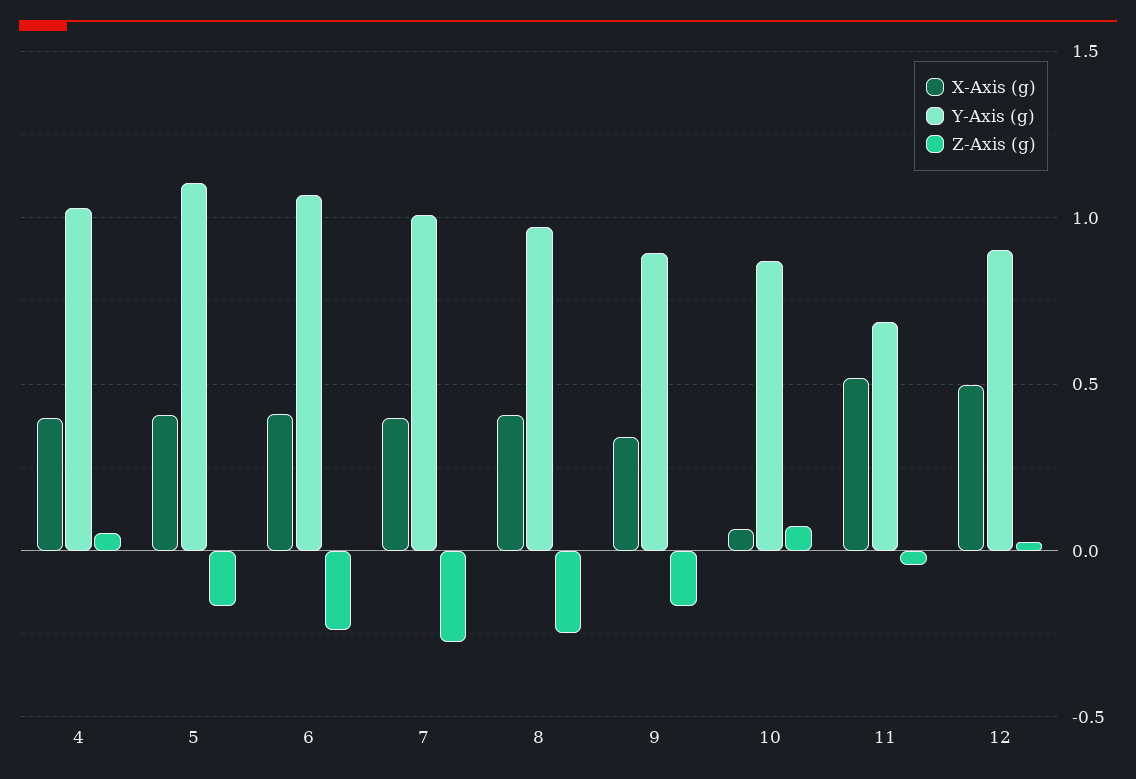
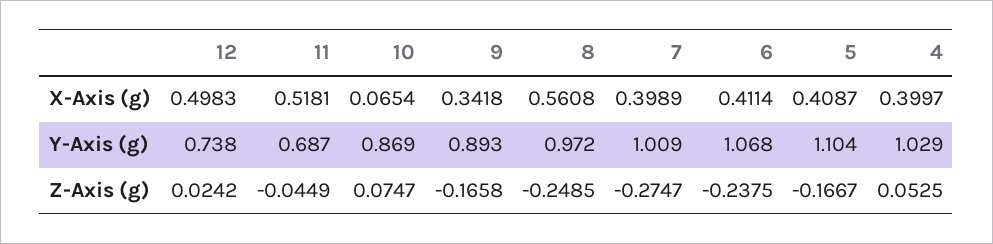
  {
    "X-Axis (g)": {
      "4": 0.3997,
      "5": 0.4087,
      "6": 0.4114,
      "7": 0.3989,
-     "8": 0.4,
+     "8": 0.5608,
      "9": 0.3418,
      "10": 0.0654,
      "11": 0.5181,
      "12": 0.4983
    },
    "Y-Axis (g)": {
      "4": 1.029,
      "5": 1.104,
      "6": 1.068,
      "7": 1.009,
      "8": 0.972,
      "9": 0.893,
      "10": 0.869,
      "11": 0.687,
-     "12": 0.9
+     "12": 0.738
    },
    "Z-Axis (g)": {
      "4": 0.0525,
      "5": -0.1667,
      "6": -0.2375,
      "7": -0.2747,
      "8": -0.2485,
      "9": -0.1658,
      "10": 0.0747,
      "11": -0.0449,
      "12": 0.0242
    }
  }

